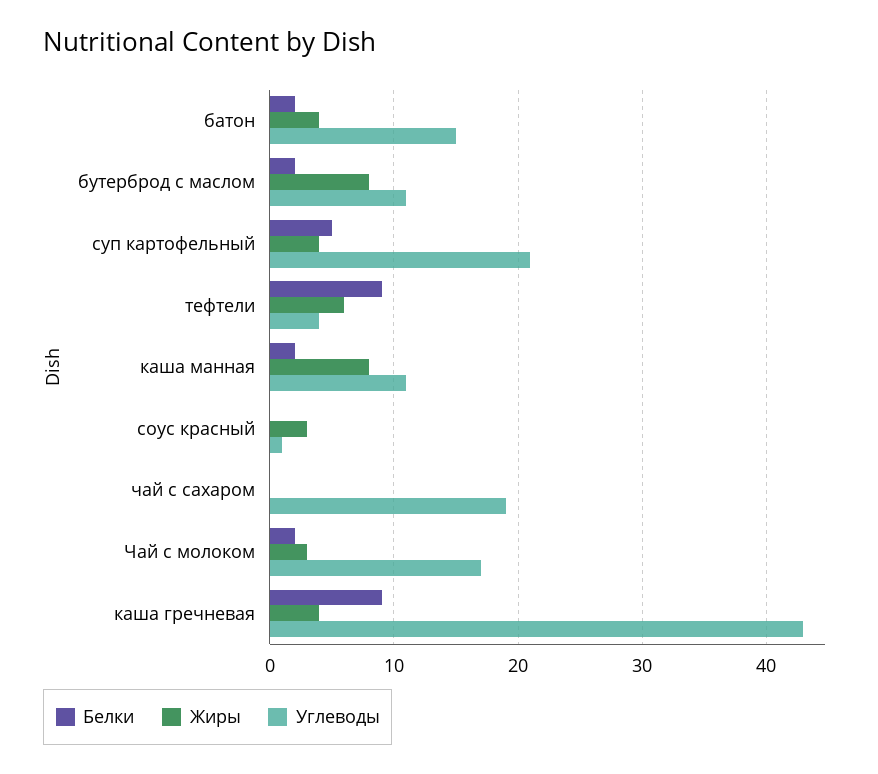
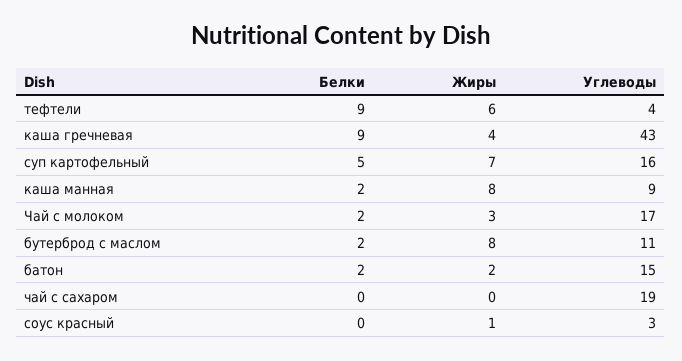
  {
    "Белки": {
      "батон": 2,
      "бутерброд с маслом": 2,
      "суп картофельный": 5,
      "тефтели": 9,
      "каша манная": 2,
      "соус красный": 0,
      "чай с сахаром": 0,
      "Чай с молоком": 2,
      "каша гречневая": 9
    },
    "Жиры": {
-     "батон": 4,
+     "батон": 2,
      "бутерброд с маслом": 8,
-     "суп картофельный": 4,
+     "суп картофельный": 7,
      "тефтели": 6,
      "каша манная": 8,
-     "соус красный": 3,
+     "соус красный": 1,
      "чай с сахаром": 0,
      "Чай с молоком": 3,
      "каша гречневая": 4
    },
    "Углеводы": {
      "батон": 15,
      "бутерброд с маслом": 11,
-     "суп картофельный": 21,
+     "суп картофельный": 16,
      "тефтели": 4,
-     "каша манная": 11,
+     "каша манная": 9,
-     "соус красный": 1,
+     "соус красный": 3,
      "чай с сахаром": 19,
      "Чай с молоком": 17,
      "каша гречневая": 43
    }
  }

